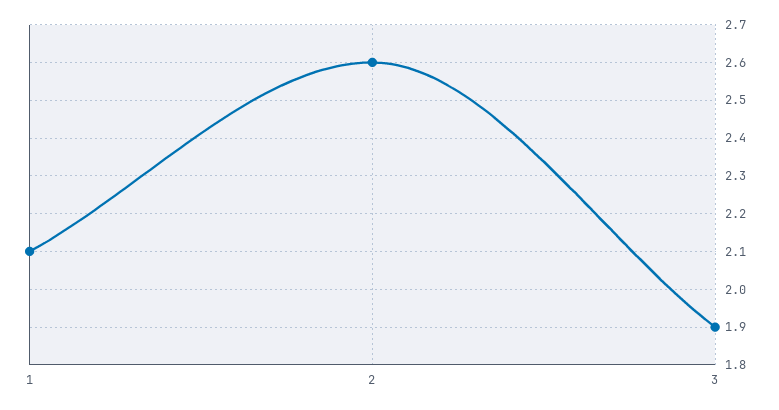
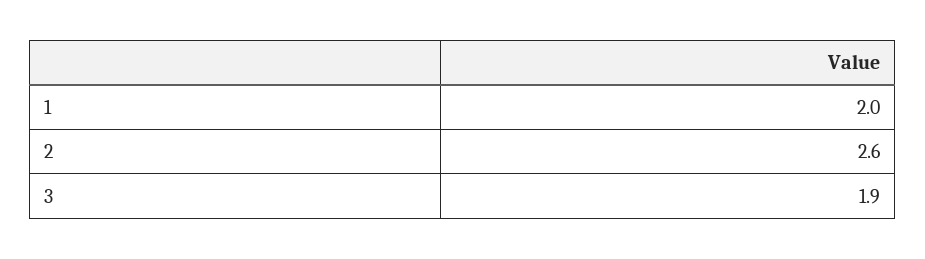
  {
-   "1": 2.1,
+   "1": 2,
    "2": 2.6,
    "3": 1.9
  }

